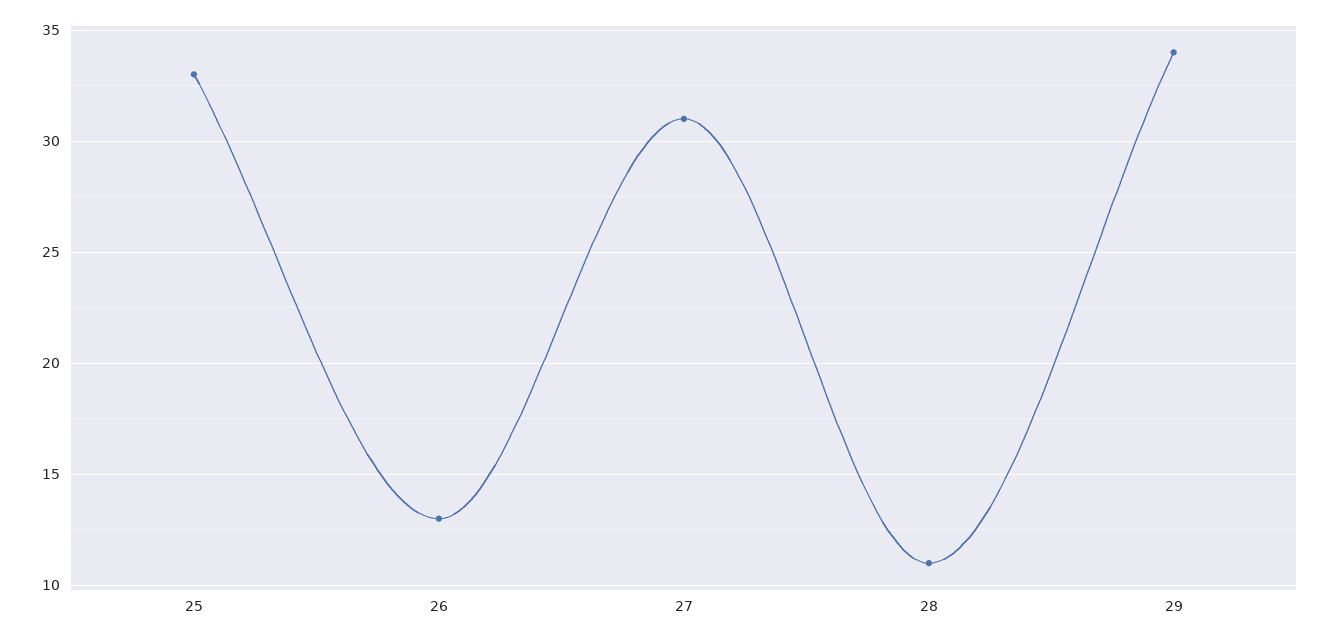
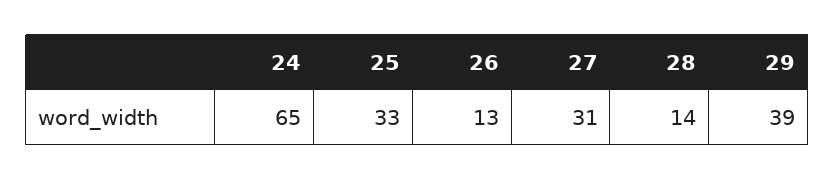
  {
    "25": 33,
    "26": 13,
    "27": 31,
-   "28": 11,
+   "28": 14,
-   "29": 34
+   "29": 39,
+   "24": 65
  }

